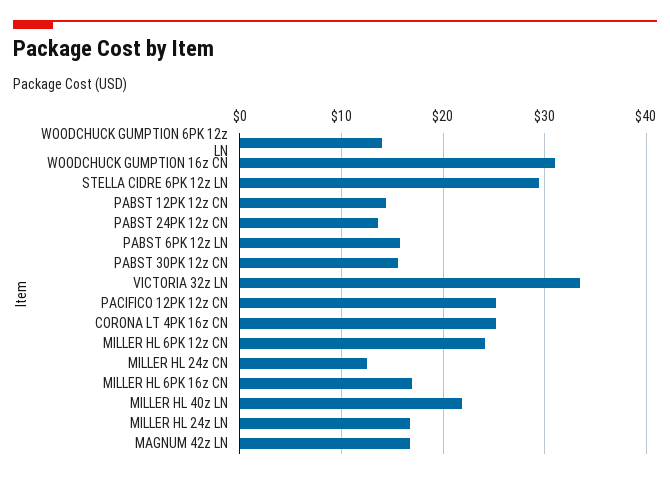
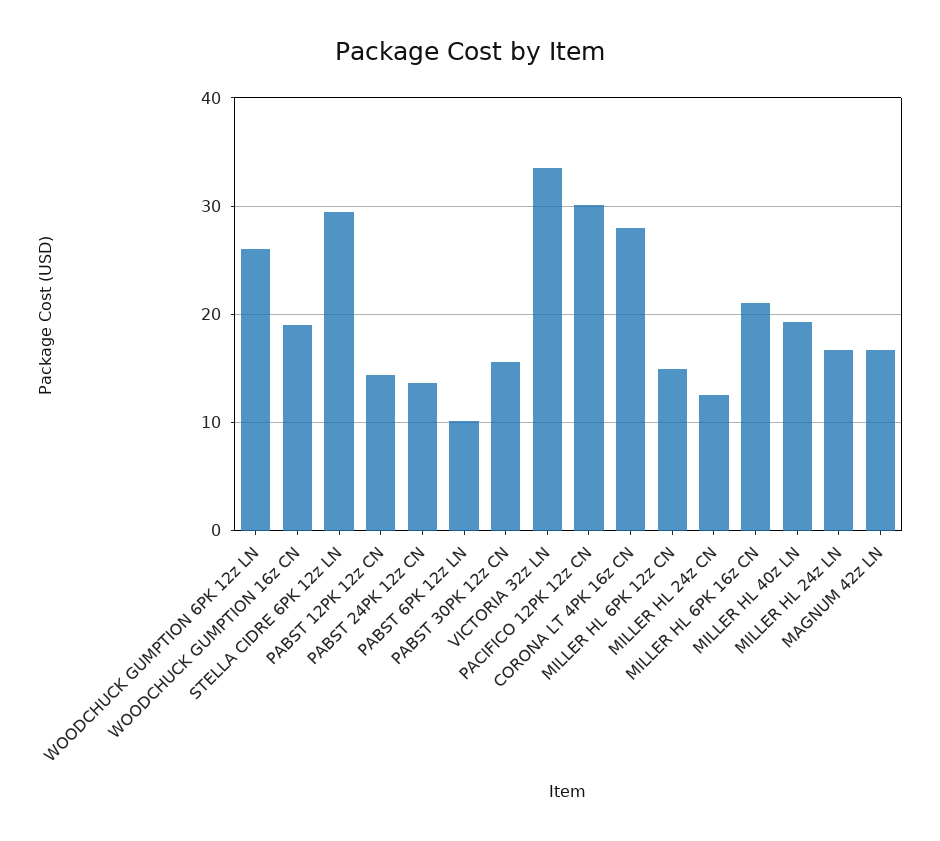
  {
-   "WOODCHUCK GUMPTION 6PK 12z LN": 14,
+   "WOODCHUCK GUMPTION 6PK 12z LN": 26,
-   "WOODCHUCK GUMPTION 16z CN": 31,
+   "WOODCHUCK GUMPTION 16z CN": 19,
    "STELLA CIDRE 6PK 12z LN": 29,
    "PABST 12PK 12z CN": 14,
    "PABST 24PK 12z CN": 14,
-   "PABST 6PK 12z LN": 16,
+   "PABST 6PK 12z LN": 10,
    "PABST 30PK 12z CN": 16,
    "VICTORIA 32z LN": 34,
-   "PACIFICO 12PK 12z CN": 25,
+   "PACIFICO 12PK 12z CN": 30,
-   "CORONA LT 4PK 16z CN": 25,
+   "CORONA LT 4PK 16z CN": 28,
-   "MILLER HL 6PK 12z CN": 24,
+   "MILLER HL 6PK 12z CN": 15,
    "MILLER HL 24z CN": 13,
-   "MILLER HL 6PK 16z CN": 17,
+   "MILLER HL 6PK 16z CN": 21,
-   "MILLER HL 40z LN": 22,
+   "MILLER HL 40z LN": 19,
    "MILLER HL 24z LN": 17,
    "MAGNUM 42z LN": 17
  }

